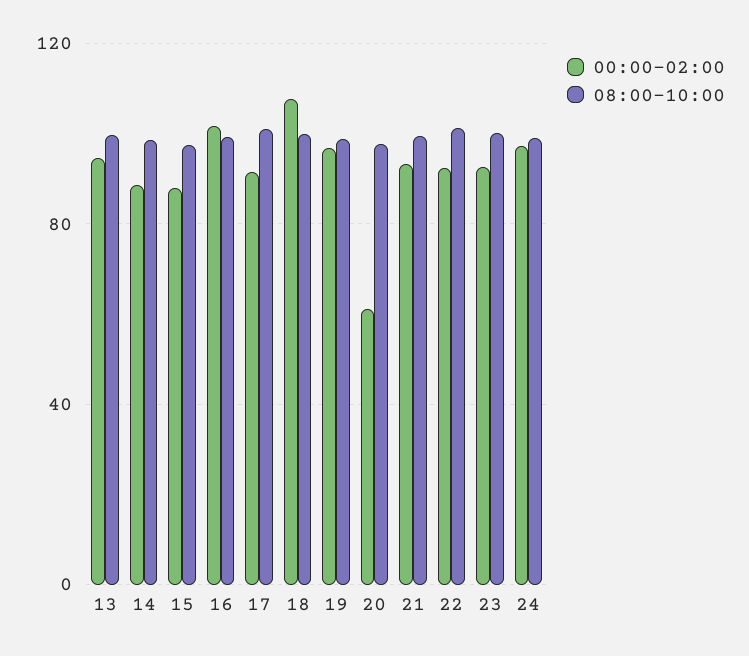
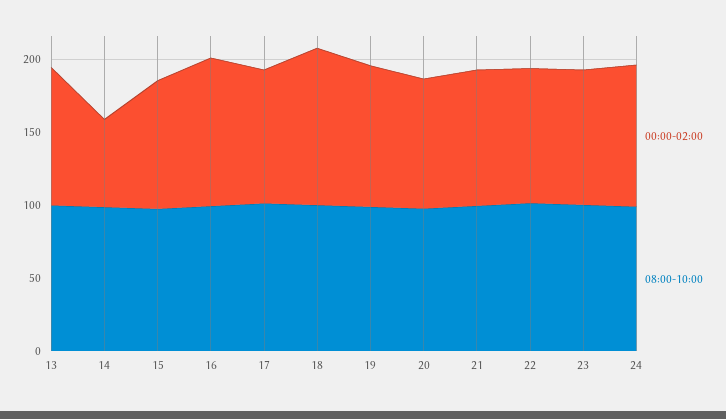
  {
    "00:00-02:00": {
      "13": 95,
-     "14": 90,
+     "14": 60,
      "15": 90,
      "16": 100,
      "17": 90,
      "18": 110,
      "19": 95,
-     "20": 60,
+     "20": 90,
      "21": 95,
      "22": 90,
      "23": 95,
      "24": 95
    },
    "08:00-10:00": {
      "13": 100,
      "14": 100,
      "15": 95,
      "16": 100,
      "17": 100,
      "18": 100,
      "19": 100,
      "20": 100,
      "21": 100,
      "22": 100,
      "23": 100,
      "24": 100
    }
  }

